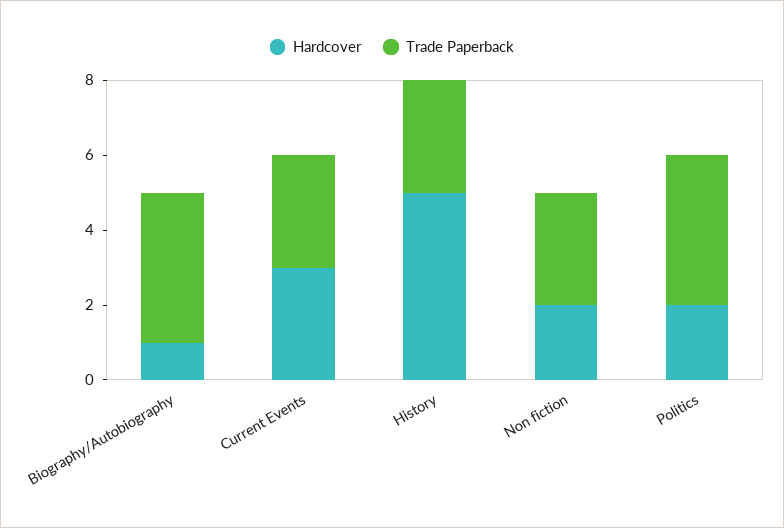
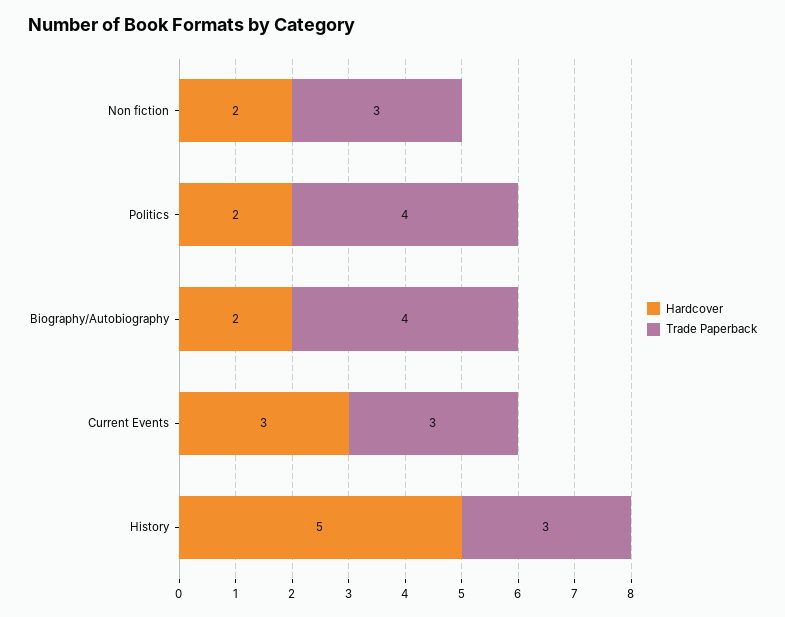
  {
    "Hardcover": {
-     "Biography/Autobiography": 1,
+     "Biography/Autobiography": 2,
      "Current Events": 3,
      "History": 5,
      "Non fiction": 2,
      "Politics": 2
    },
    "Trade Paperback": {
      "Biography/Autobiography": 4,
      "Current Events": 3,
      "History": 3,
      "Non fiction": 3,
      "Politics": 4
    }
  }

